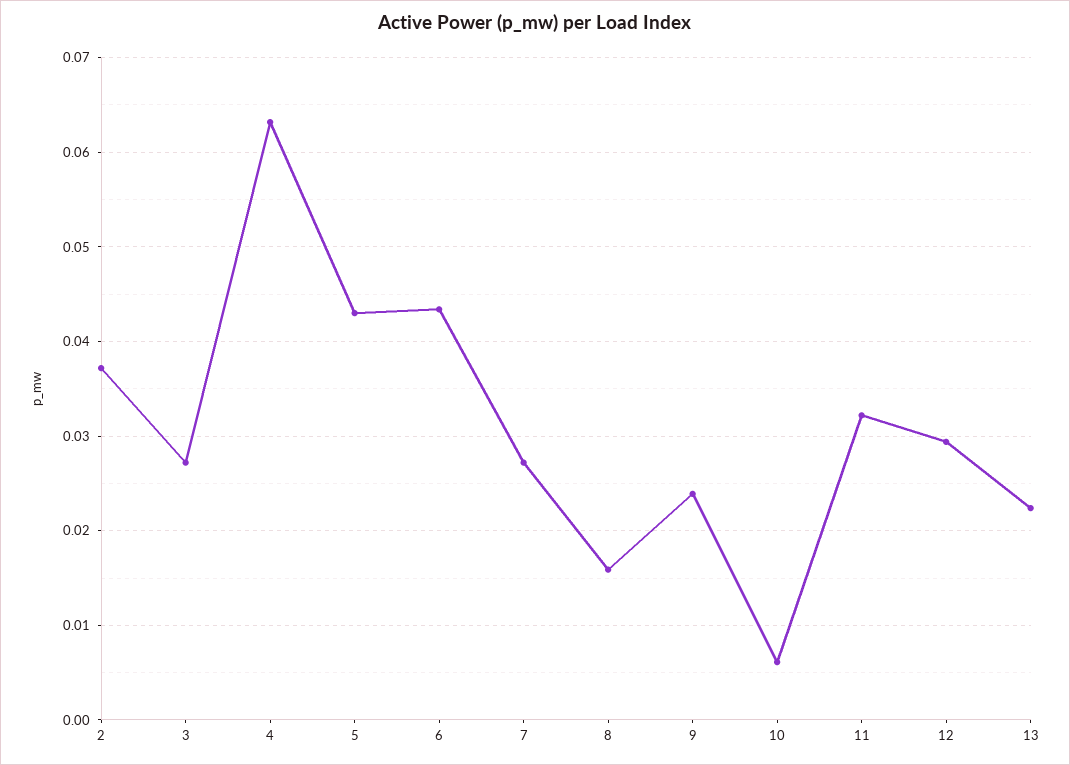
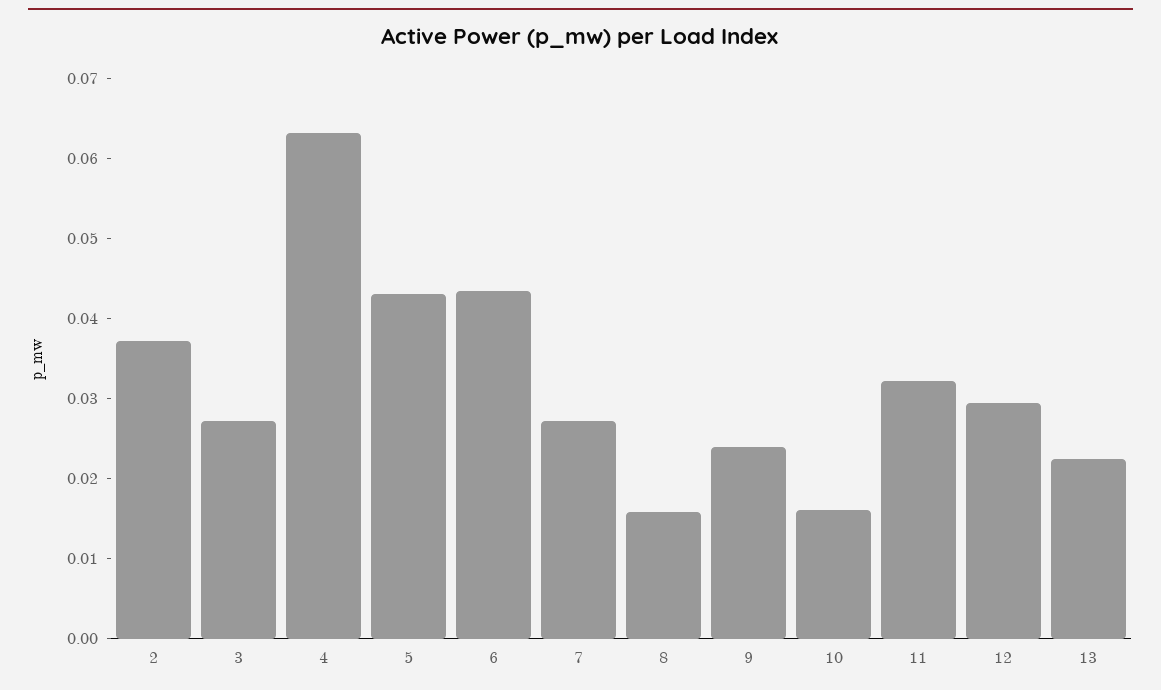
  {
    "2": 0.037,
    "3": 0.027,
    "4": 0.063,
    "5": 0.043,
    "6": 0.043,
    "7": 0.027,
    "8": 0.016,
    "9": 0.024,
-   "10": 0.006,
+   "10": 0.016,
    "11": 0.032,
    "12": 0.029,
    "13": 0.022
  }

